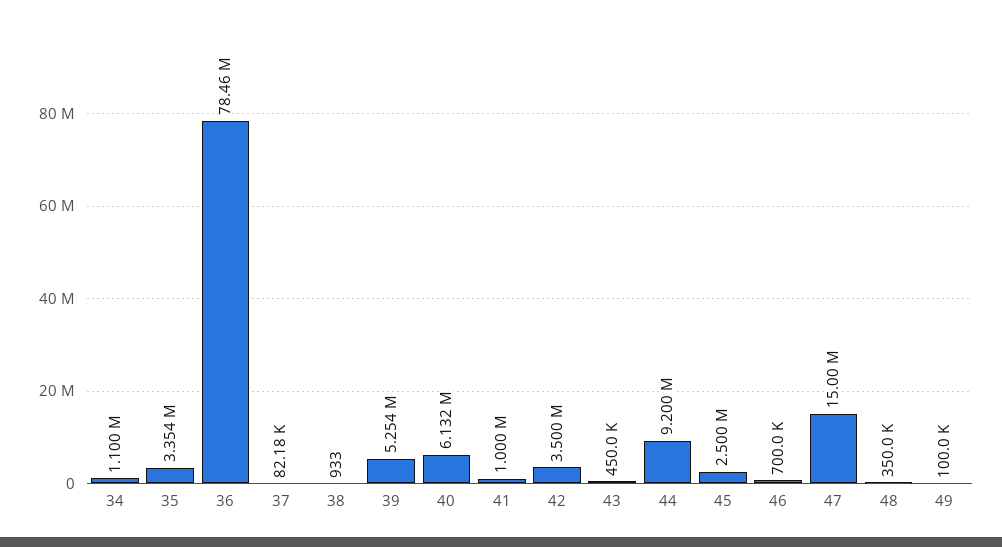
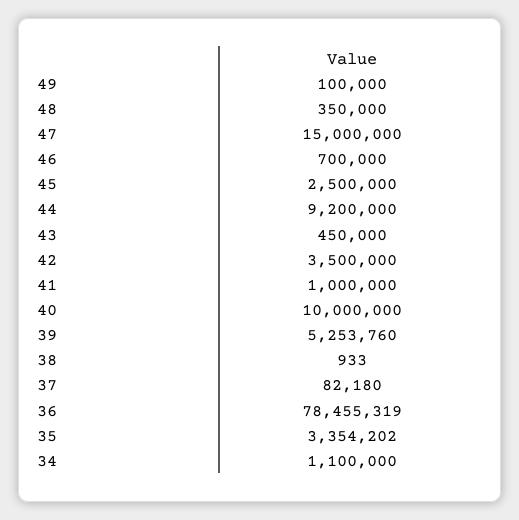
  {
    "34": 1100000,
    "35": 3354202,
    "36": 78455319,
    "37": 82180,
    "38": 933,
    "39": 5253760,
-   "40": 6132000,
+   "40": 10000000,
    "41": 1000000,
    "42": 3500000,
    "43": 450000,
    "44": 9200000,
    "45": 2500000,
    "46": 700000,
    "47": 15000000,
    "48": 350000,
    "49": 100000
  }

